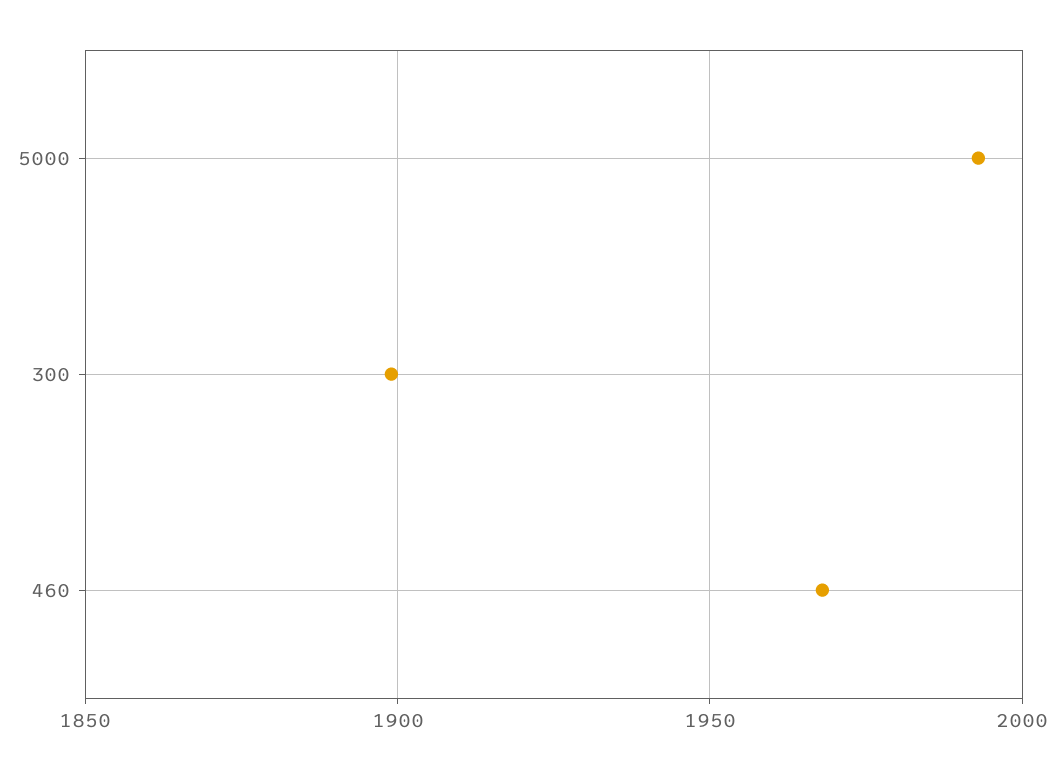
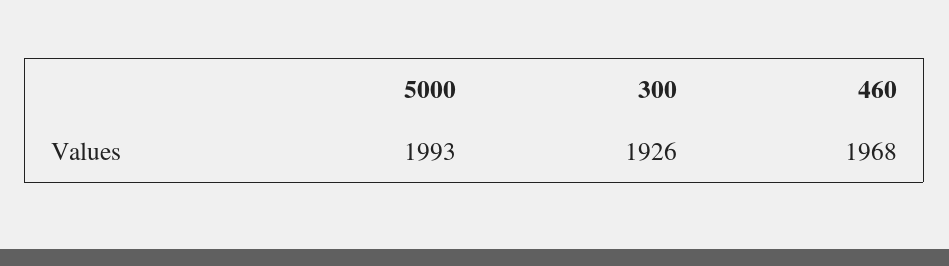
  {
    "5000": 1993,
-   "300": 1900,
+   "300": 1926,
    "460": 1968
  }

